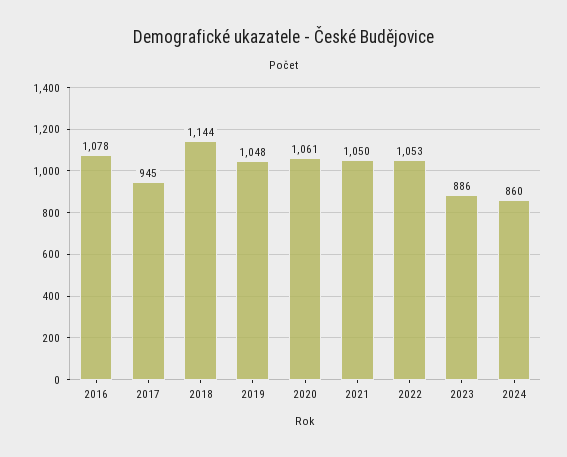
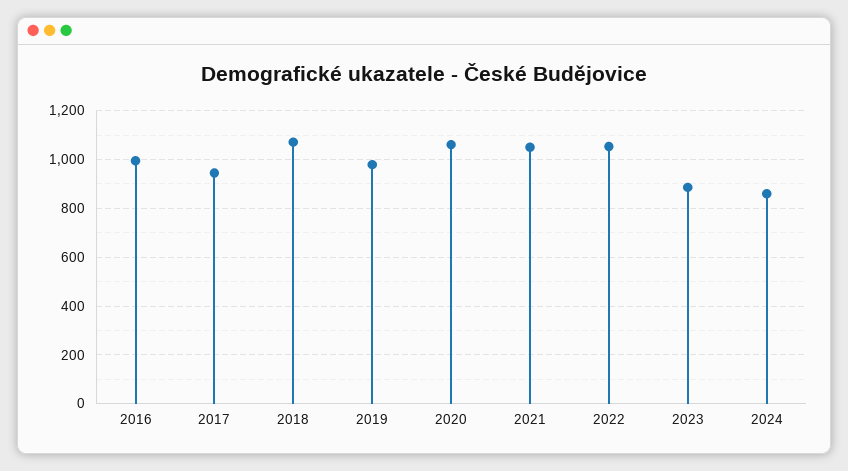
  {
-   "2016": 1078,
+   "2016": 1000,
    "2017": 945,
-   "2018": 1144,
+   "2018": 1075,
-   "2019": 1048,
+   "2019": 975,
    "2020": 1061,
    "2021": 1050,
    "2022": 1053,
    "2023": 886,
    "2024": 860
  }

